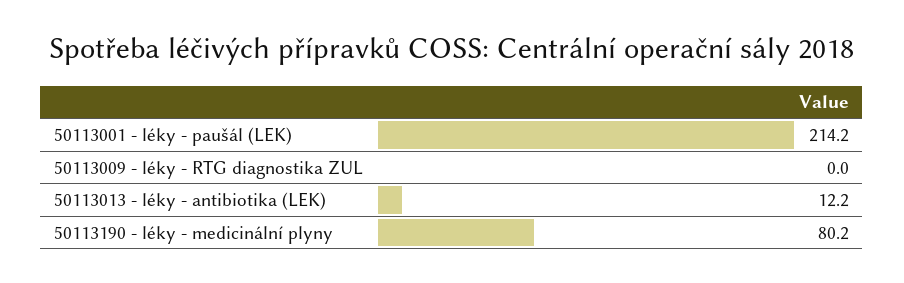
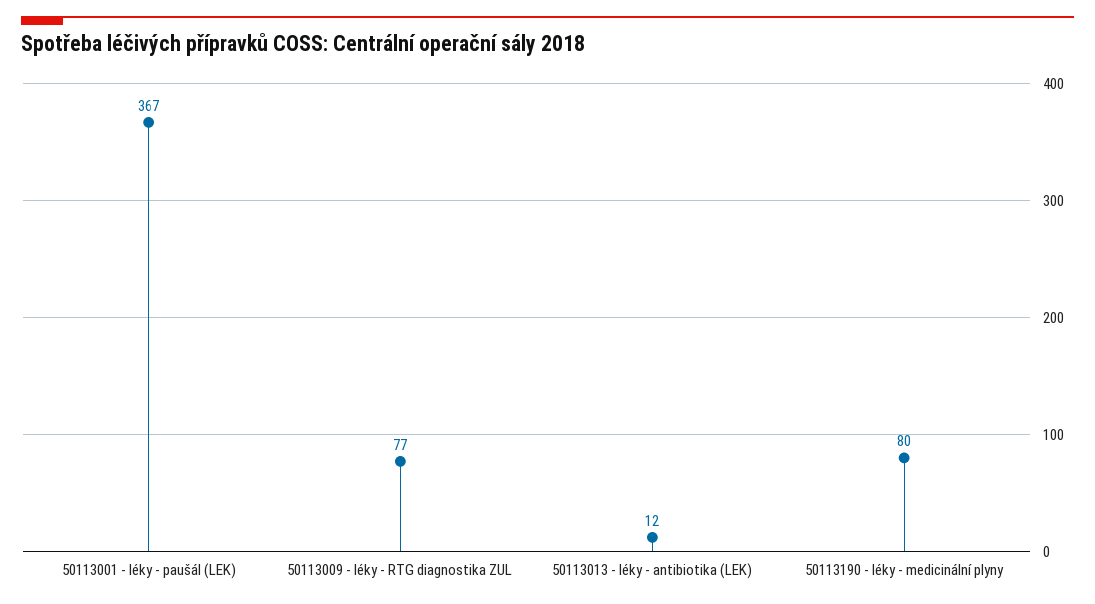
  {
-   "50113001 - léky - paušál (LEK)": 214.2,
+   "50113001 - léky - paušál (LEK)": 367,
-   "50113009 - léky - RTG diagnostika ZUL": 0,
+   "50113009 - léky - RTG diagnostika ZUL": 77,
    "50113013 - léky - antibiotika (LEK)": 12.2,
    "50113190 - léky - medicinální plyny": 80.2
  }

